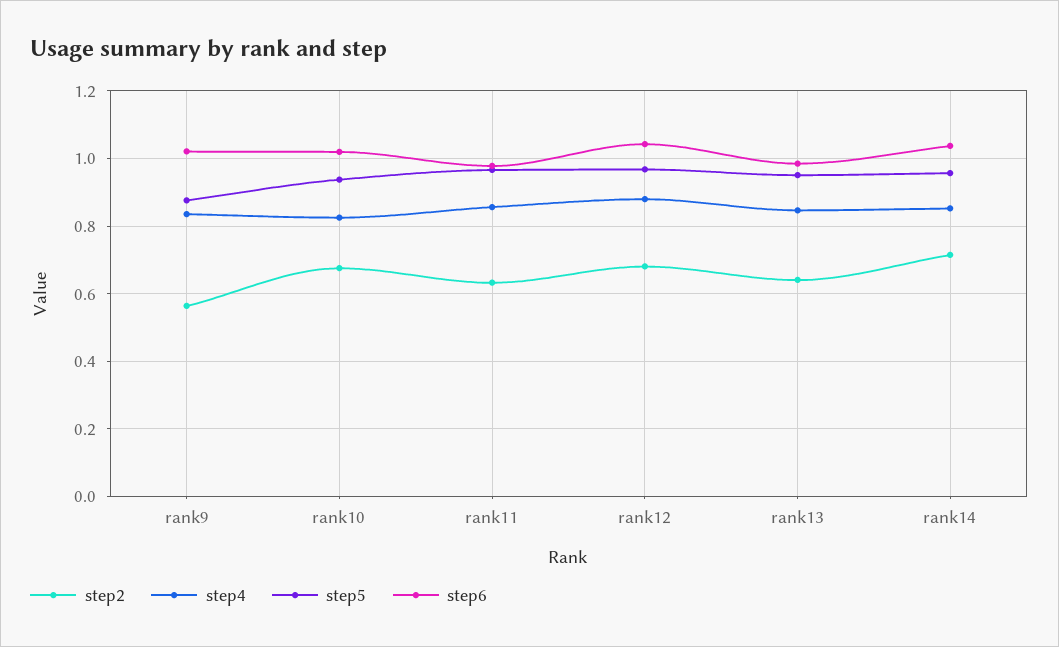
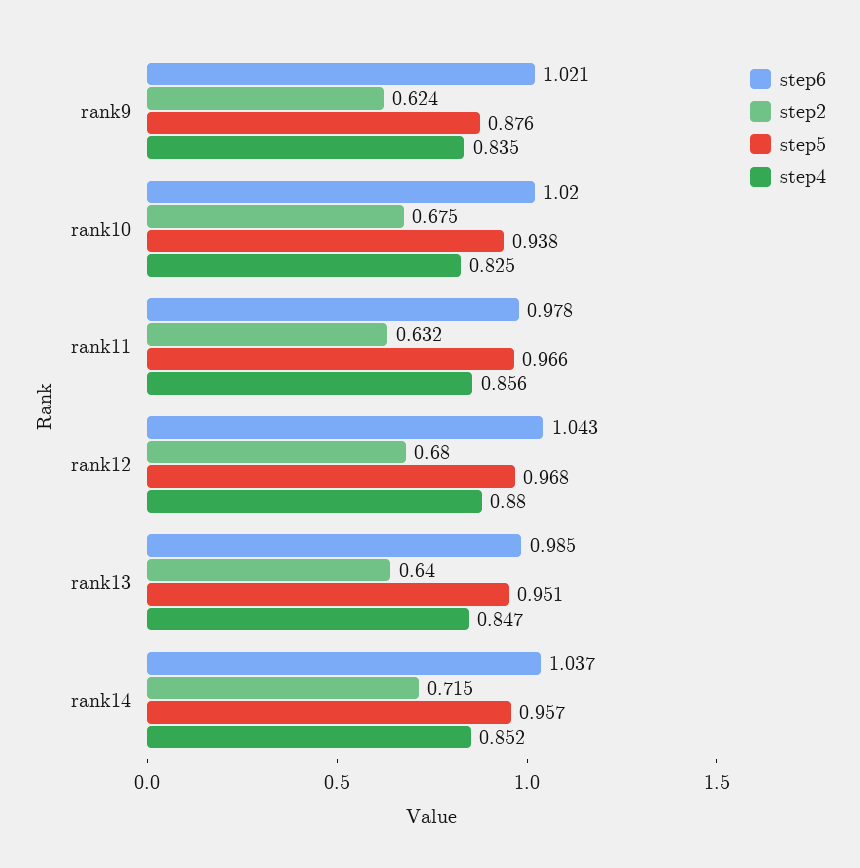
  {
    "step2": {
-     "rank9": 0.56,
+     "rank9": 0.624,
      "rank10": 0.675,
      "rank11": 0.632,
      "rank12": 0.68,
      "rank13": 0.64,
      "rank14": 0.715
    },
    "step4": {
      "rank9": 0.835,
      "rank10": 0.825,
      "rank11": 0.856,
      "rank12": 0.88,
      "rank13": 0.847,
      "rank14": 0.852
    },
    "step5": {
      "rank9": 0.876,
      "rank10": 0.938,
      "rank11": 0.966,
      "rank12": 0.968,
      "rank13": 0.951,
      "rank14": 0.957
    },
    "step6": {
      "rank9": 1.021,
      "rank10": 1.02,
      "rank11": 0.978,
      "rank12": 1.043,
      "rank13": 0.985,
      "rank14": 1.037
    }
  }

